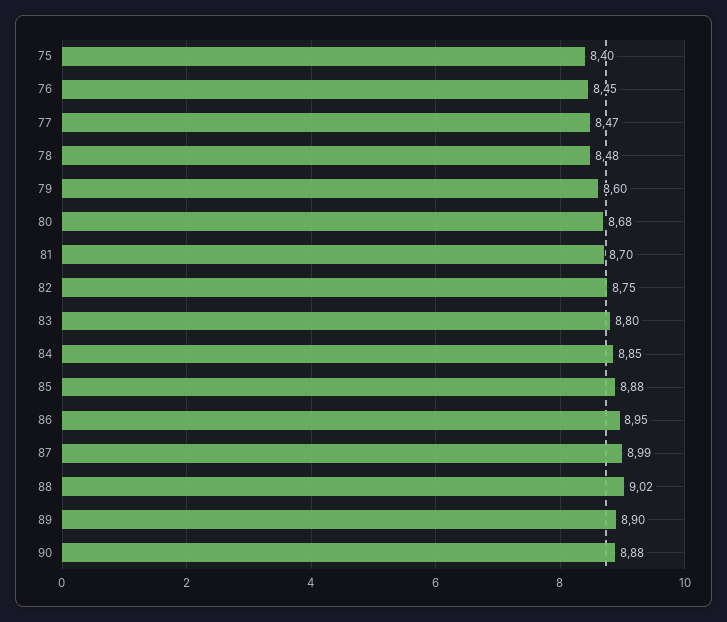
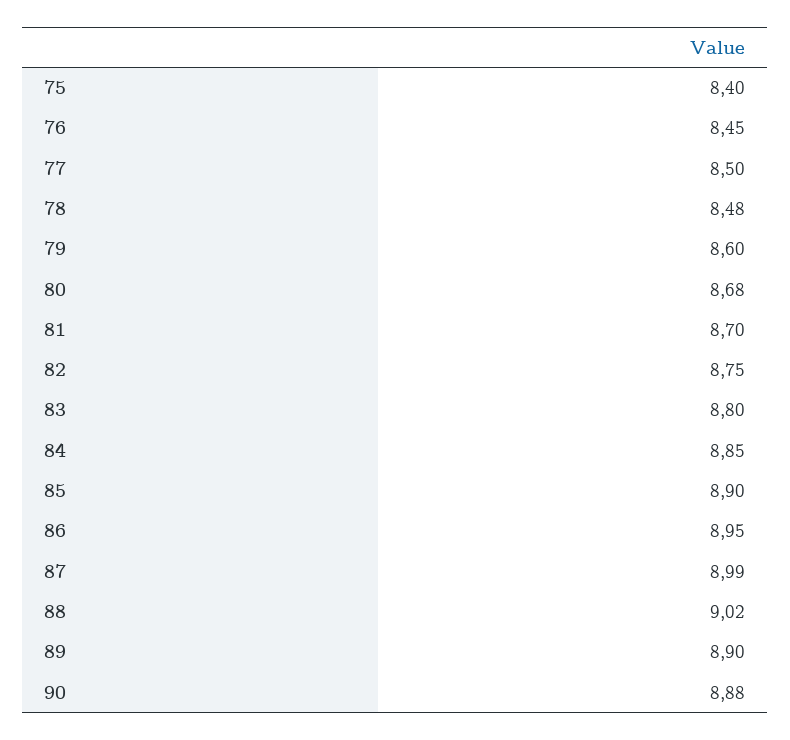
  {
    "75": 8.4,
    "76": 8.45,
-   "77": 8.47,
+   "77": 8.5,
    "78": 8.48,
    "79": 8.6,
    "80": 8.68,
    "81": 8.7,
    "82": 8.75,
    "83": 8.8,
    "84": 8.85,
-   "85": 8.88,
+   "85": 8.9,
    "86": 8.95,
    "87": 8.99,
    "88": 9.02,
    "89": 8.9,
    "90": 8.88
  }

